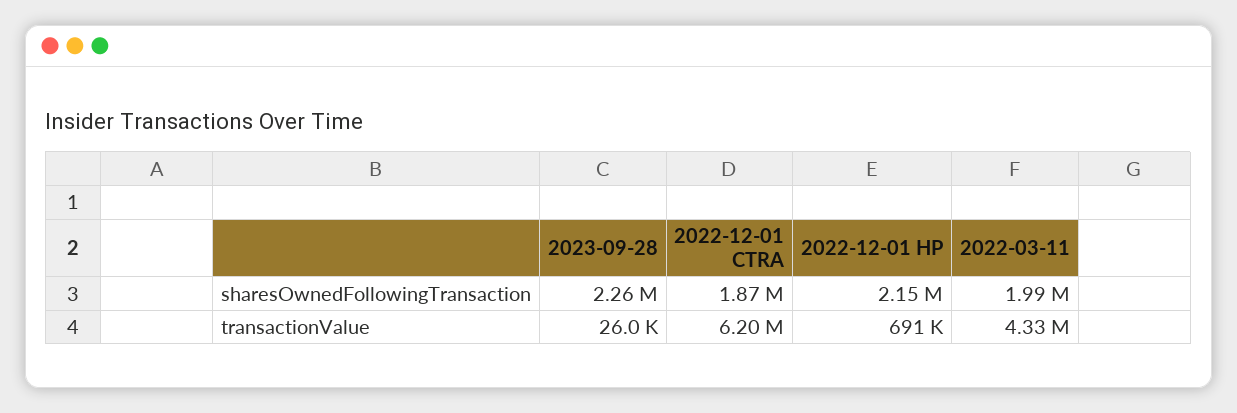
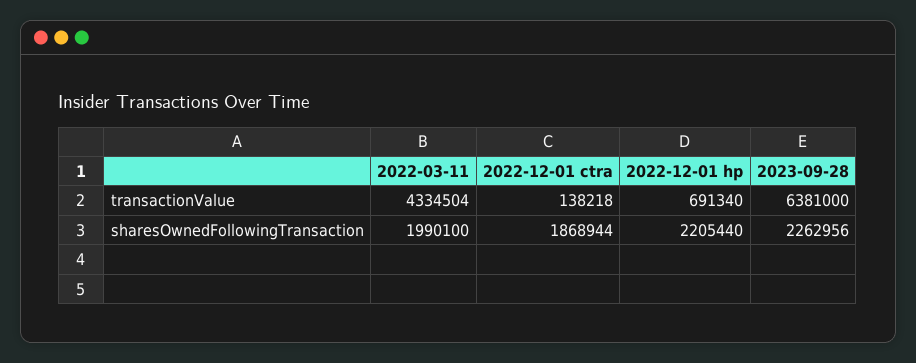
  {
    "2023-09-28": {
      "sharesOwnedFollowingTransaction": 2262956,
-     "transactionValue": 26000
+     "transactionValue": 6381000
    },
    "2022-12-01 CTRA": {
      "sharesOwnedFollowingTransaction": 1868944,
-     "transactionValue": 6200000
+     "transactionValue": 138218
    },
    "2022-12-01 HP": {
-     "sharesOwnedFollowingTransaction": 2150000,
+     "sharesOwnedFollowingTransaction": 2205440,
      "transactionValue": 691340
    },
    "2022-03-11": {
      "sharesOwnedFollowingTransaction": 1990100,
      "transactionValue": 4334504
    }
  }

